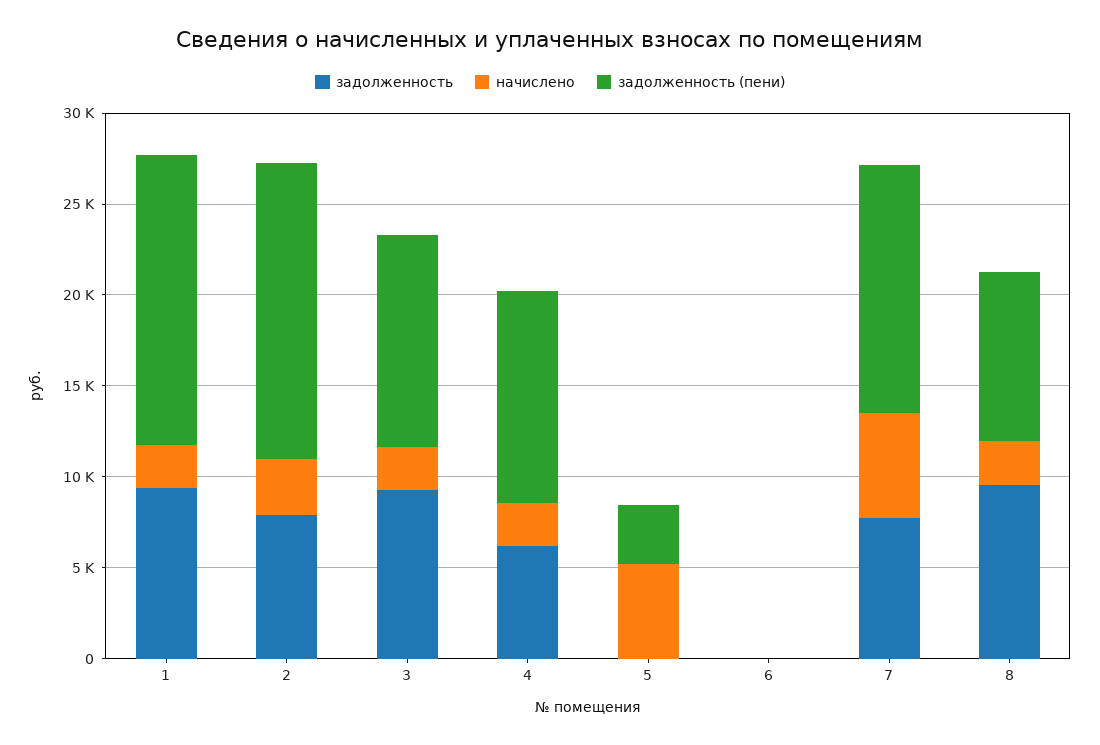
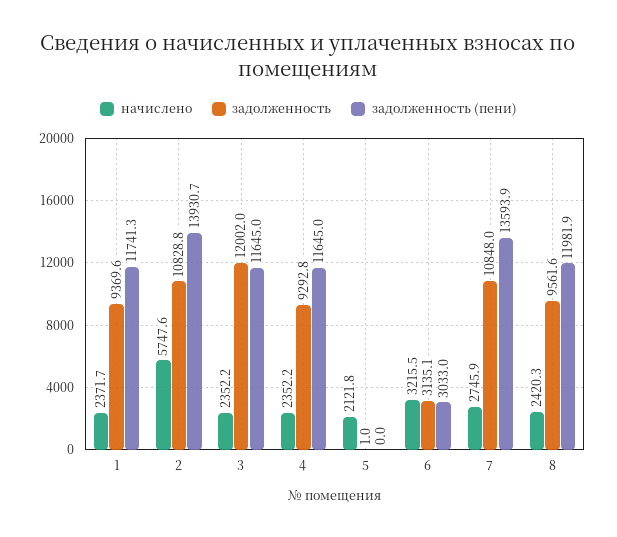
  {
    "задолженность": {
      "1": 9369.6,
-     "2": 8000,
+     "2": 10828.8,
-     "3": 9000,
+     "3": 12002,
-     "4": 6000,
+     "4": 9292.8,
      "5": 1,
-     "6": 0,
+     "6": 3135.1,
-     "7": 8000,
+     "7": 10848,
      "8": 9561.6
    },
    "начислено": {
      "1": 2371.7,
-     "2": 3000,
+     "2": 5747.6,
      "3": 2352.2,
      "4": 2352.2,
-     "5": 5000,
+     "5": 2121.8,
-     "6": 0,
+     "6": 3215.5,
-     "7": 6000,
+     "7": 2745.9,
      "8": 2420.3
    },
    "задолженность (пени)": {
-     "1": 16000,
+     "1": 11741.3,
-     "2": 16000,
+     "2": 13930.7,
      "3": 11645,
      "4": 11645,
-     "5": 3000,
+     "5": 0,
-     "6": 0,
+     "6": 3033,
      "7": 13593.9,
-     "8": 9000
+     "8": 11981.9
    }
  }

